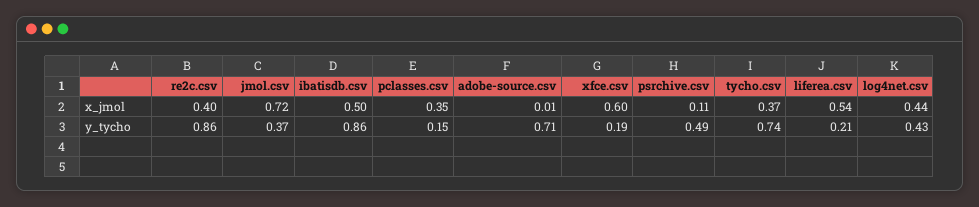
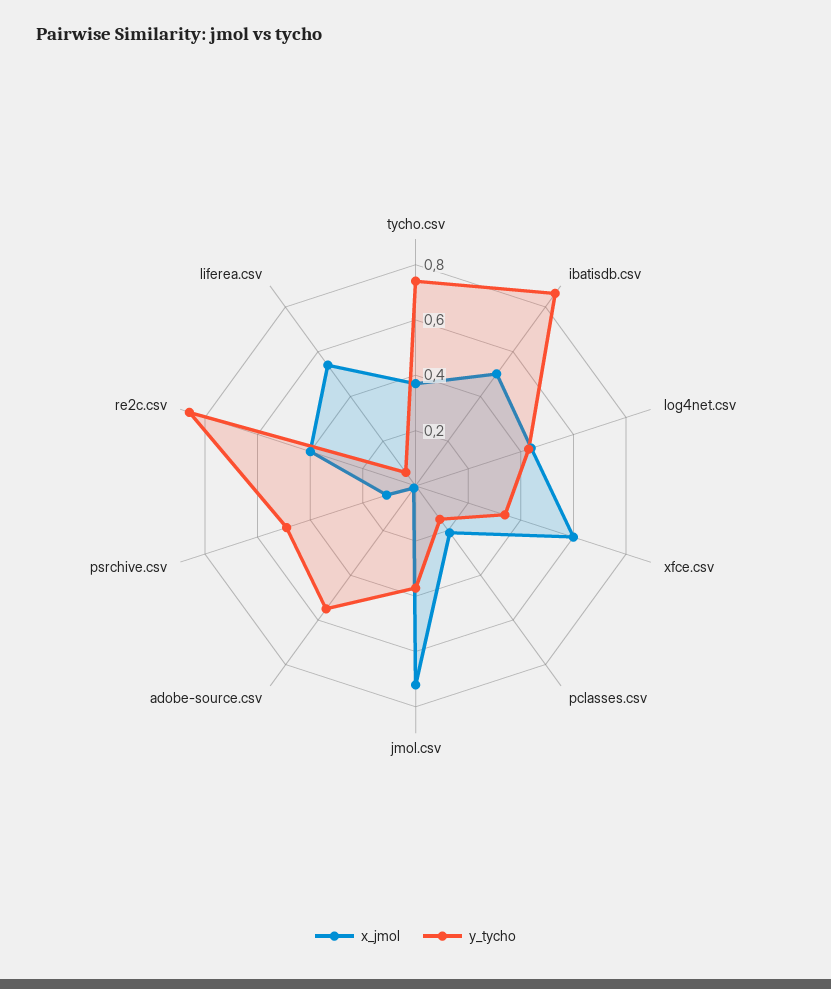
  {
    "x_jmol": {
      "re2c.csv": 0.4,
      "jmol.csv": 0.72,
      "ibatisdb.csv": 0.5,
-     "pclasses.csv": 0.35,
+     "pclasses.csv": 0.2,
      "adobe-source.csv": 0.01,
      "xfce.csv": 0.6,
      "psrchive.csv": 0.11,
      "tycho.csv": 0.37,
      "liferea.csv": 0.54,
      "log4net.csv": 0.44
    },
    "y_tycho": {
      "re2c.csv": 0.86,
      "jmol.csv": 0.37,
      "ibatisdb.csv": 0.86,
      "pclasses.csv": 0.15,
-     "adobe-source.csv": 0.71,
+     "adobe-source.csv": 0.55,
-     "xfce.csv": 0.19,
+     "xfce.csv": 0.35,
      "psrchive.csv": 0.49,
      "tycho.csv": 0.74,
-     "liferea.csv": 0.21,
+     "liferea.csv": 0.05,
      "log4net.csv": 0.43
    }
  }

